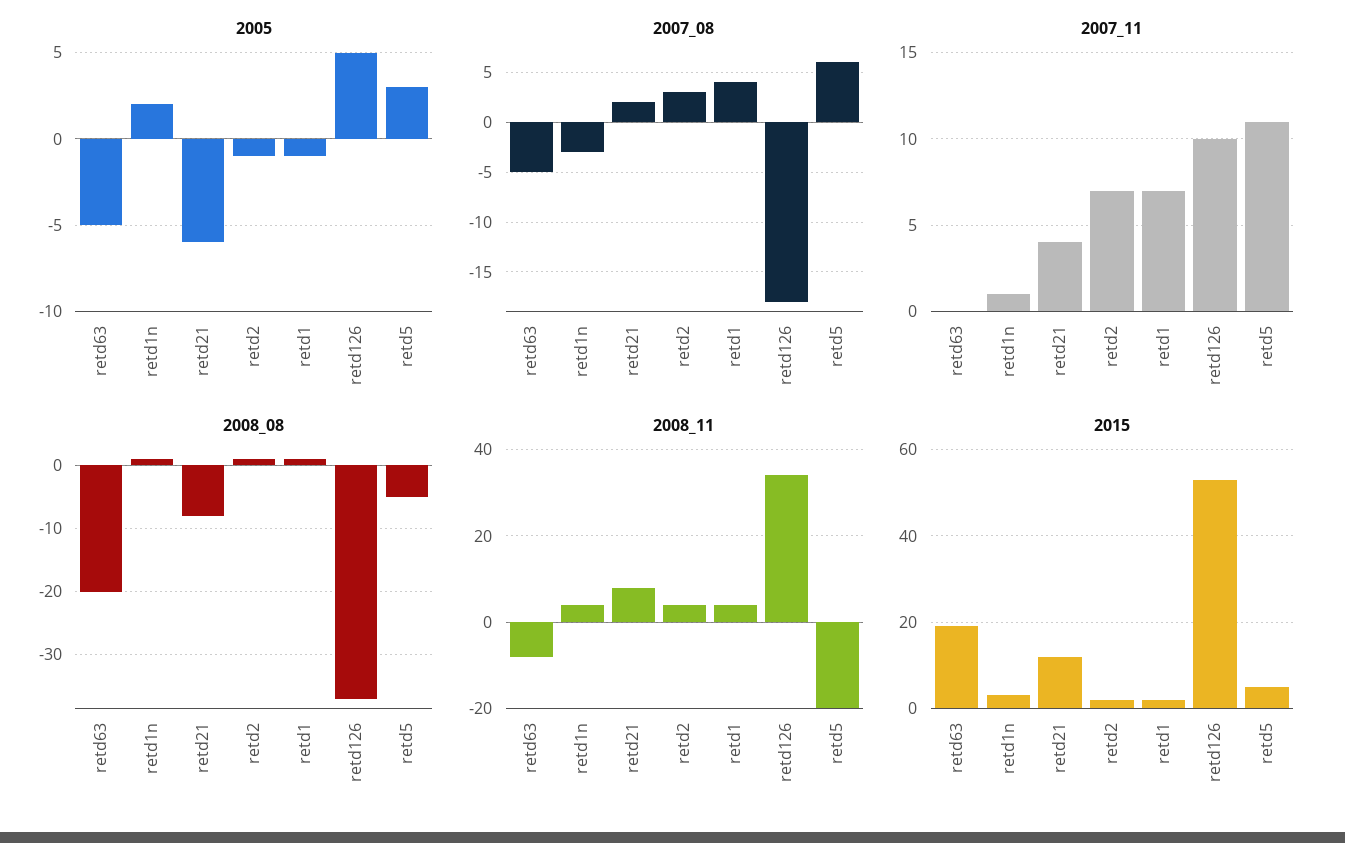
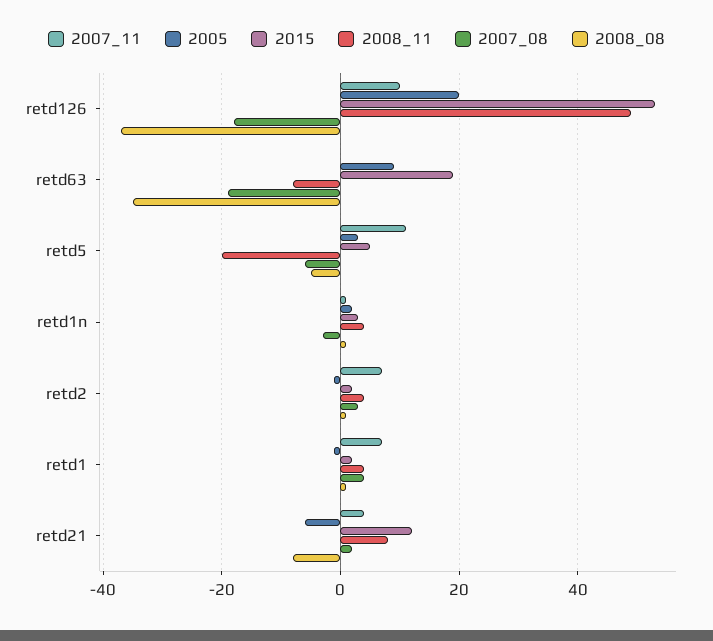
  {
    "2005": {
-     "retd63": -5,
+     "retd63": 10,
      "retd1n": 2,
      "retd21": -6,
      "retd2": -1,
      "retd1": -1,
-     "retd126": 5,
+     "retd126": 20,
      "retd5": 3
    },
    "2007_08": {
-     "retd63": -5,
+     "retd63": -20,
      "retd1n": -3,
      "retd21": 2,
      "retd2": 3,
      "retd1": 4,
      "retd126": -18,
-     "retd5": 6
+     "retd5": -5
    },
    "2007_11": {
      "retd63": 0,
      "retd1n": 1,
      "retd21": 4,
      "retd2": 7,
      "retd1": 7,
      "retd126": 10,
      "retd5": 11
    },
    "2008_08": {
-     "retd63": -20,
+     "retd63": -35,
      "retd1n": 1,
      "retd21": -8,
      "retd2": 1,
      "retd1": 1,
      "retd126": -37,
      "retd5": -5
    },
    "2008_11": {
      "retd63": -10,
      "retd1n": 5,
      "retd21": 10,
      "retd2": 5,
      "retd1": 5,
-     "retd126": 35,
+     "retd126": 50,
      "retd5": -20
    },
    "2015": {
      "retd63": 20,
      "retd1n": 5,
      "retd21": 10,
      "retd2": 0,
      "retd1": 0,
      "retd126": 55,
      "retd5": 5
    }
  }

